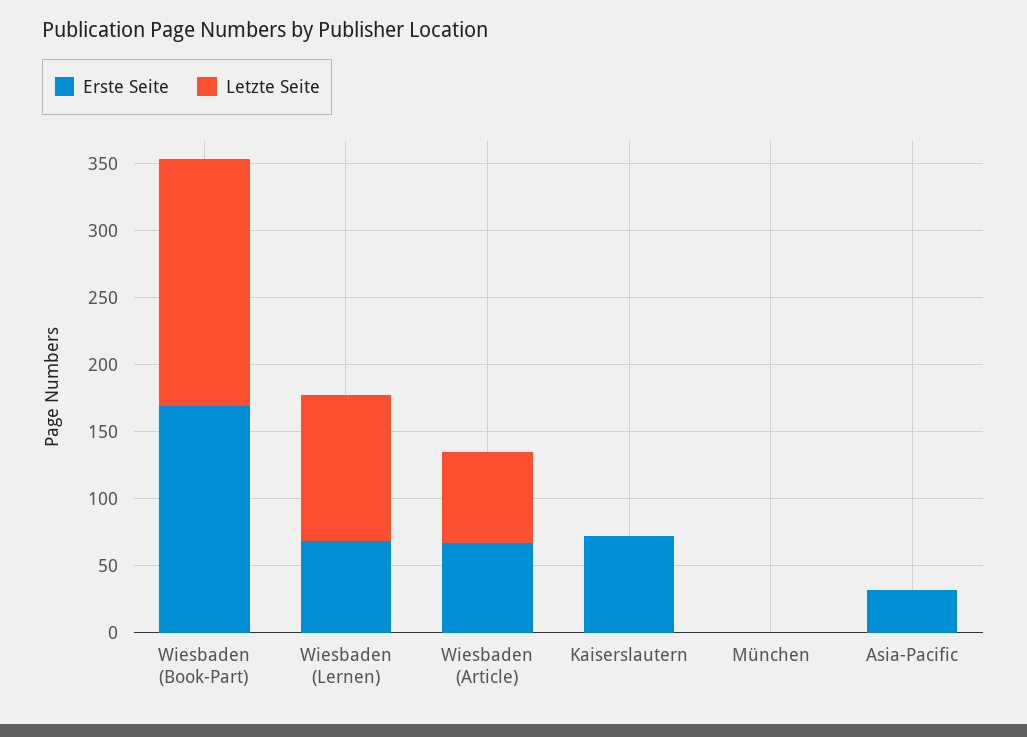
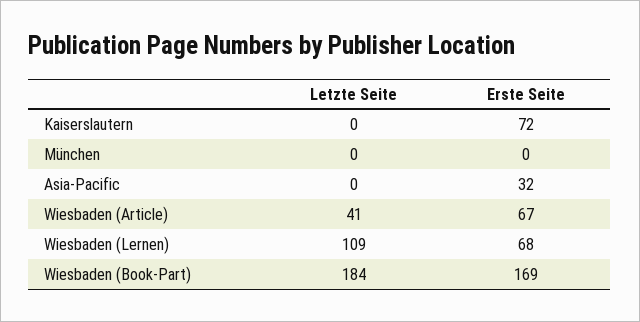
  {
    "Erste Seite": {
      "Wiesbaden (Book-Part)": 169,
      "Wiesbaden (Lernen)": 68,
      "Wiesbaden (Article)": 67,
      "Kaiserslautern": 72,
      "München": 0,
      "Asia-Pacific": 32
    },
    "Letzte Seite": {
      "Wiesbaden (Book-Part)": 184,
      "Wiesbaden (Lernen)": 109,
-     "Wiesbaden (Article)": 70,
+     "Wiesbaden (Article)": 41,
      "Kaiserslautern": 0,
      "München": 0,
      "Asia-Pacific": 0
    }
  }

